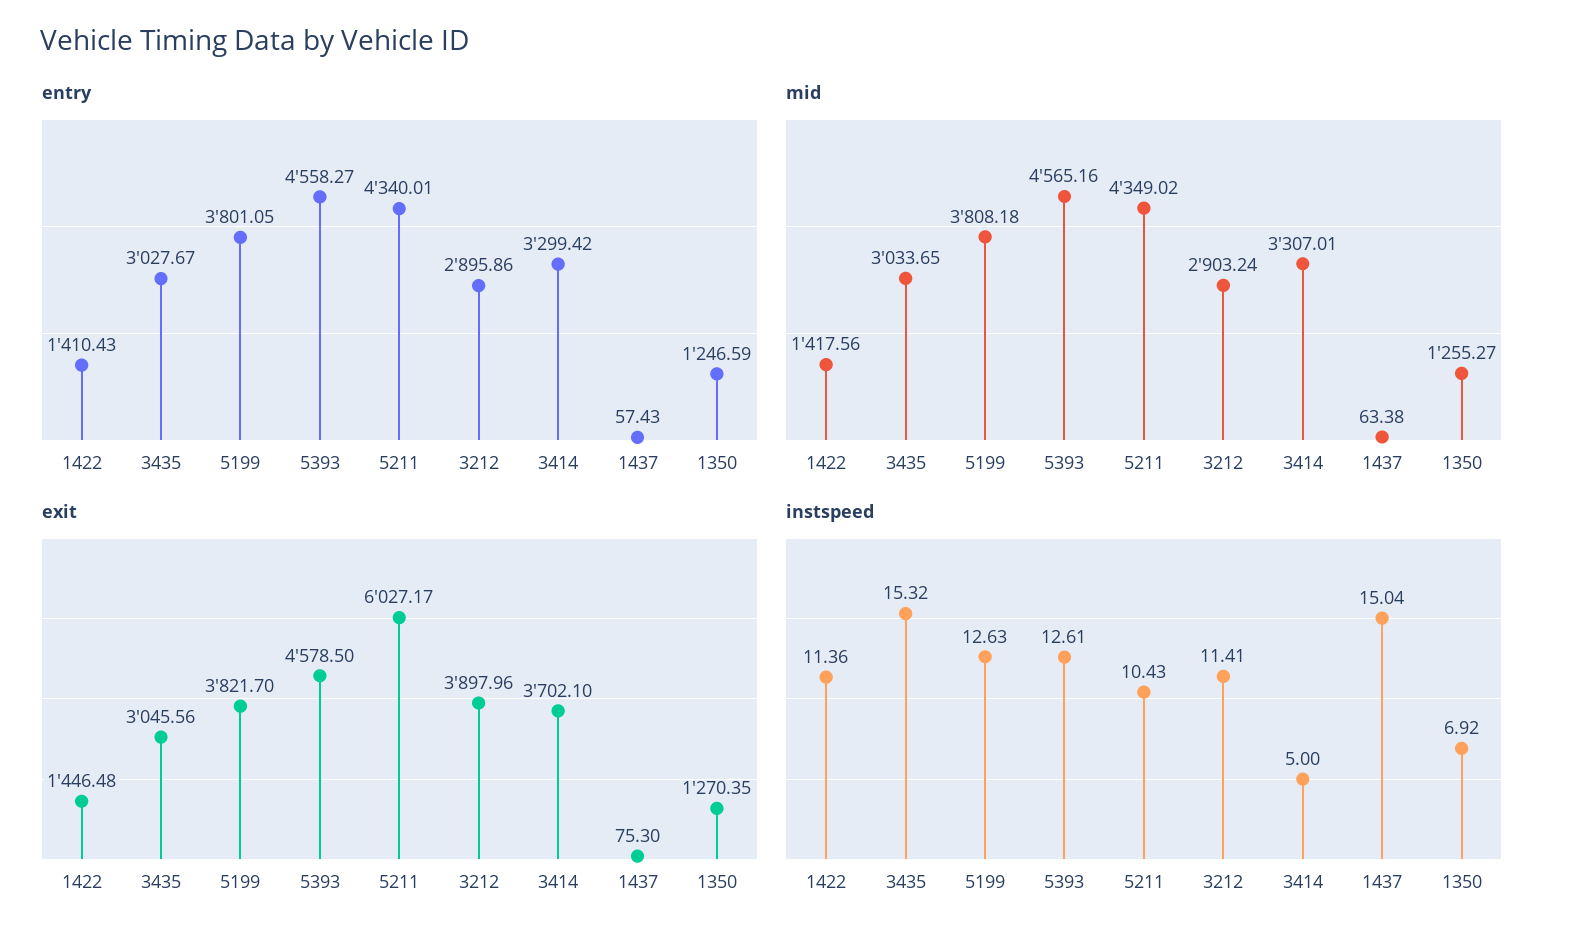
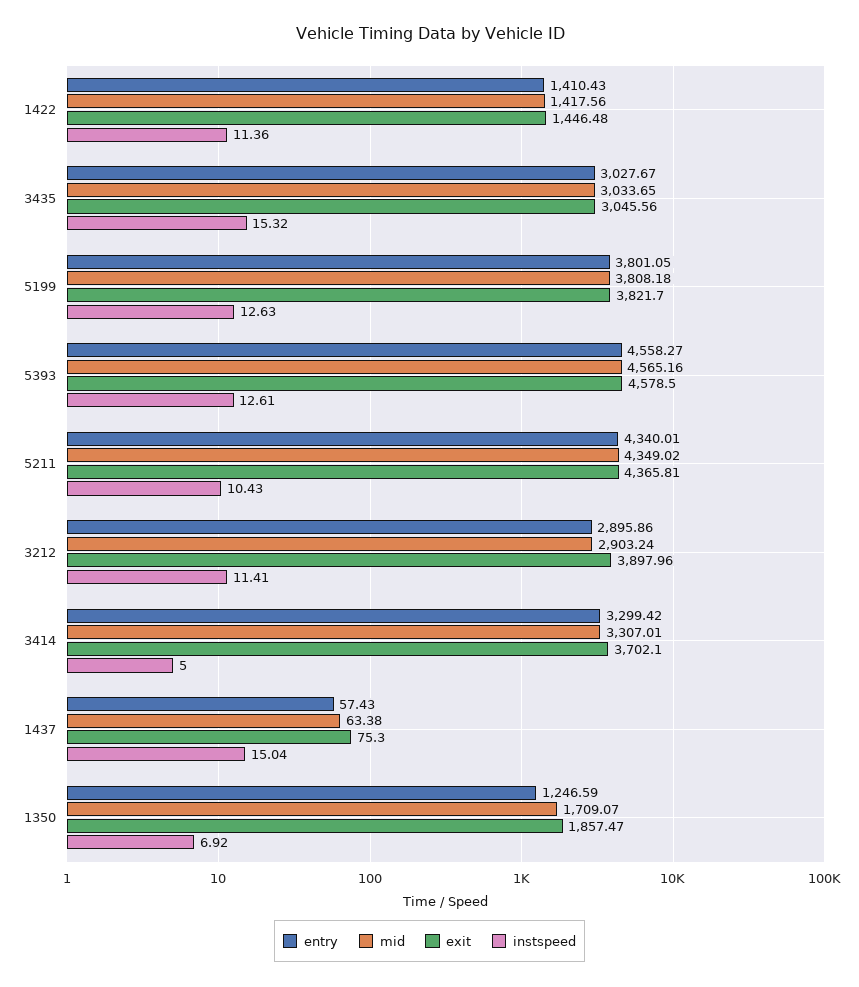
  {
    "entry": {
      "1422": 1410.43,
      "3435": 3027.67,
      "5199": 3801.05,
      "5393": 4558.27,
      "5211": 4340.01,
      "3212": 2895.86,
      "3414": 3299.42,
      "1437": 57.43,
      "1350": 1246.59
    },
    "mid": {
      "1422": 1417.56,
      "3435": 3033.65,
      "5199": 3808.18,
      "5393": 4565.16,
      "5211": 4349.02,
      "3212": 2903.24,
      "3414": 3307.01,
      "1437": 63.38,
-     "1350": 1255.27
+     "1350": 1709.07
    },
    "exit": {
      "1422": 1446.48,
      "3435": 3045.56,
      "5199": 3821.7,
      "5393": 4578.5,
-     "5211": 6027.17,
+     "5211": 4365.81,
      "3212": 3897.96,
      "3414": 3702.1,
      "1437": 75.3,
-     "1350": 1270.35
+     "1350": 1857.47
    },
    "instspeed": {
      "1422": 11.36,
      "3435": 15.32,
      "5199": 12.63,
      "5393": 12.61,
      "5211": 10.43,
      "3212": 11.41,
      "3414": 5,
      "1437": 15.04,
      "1350": 6.92
    }
  }

